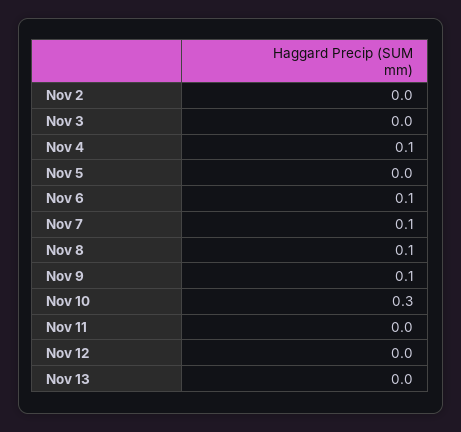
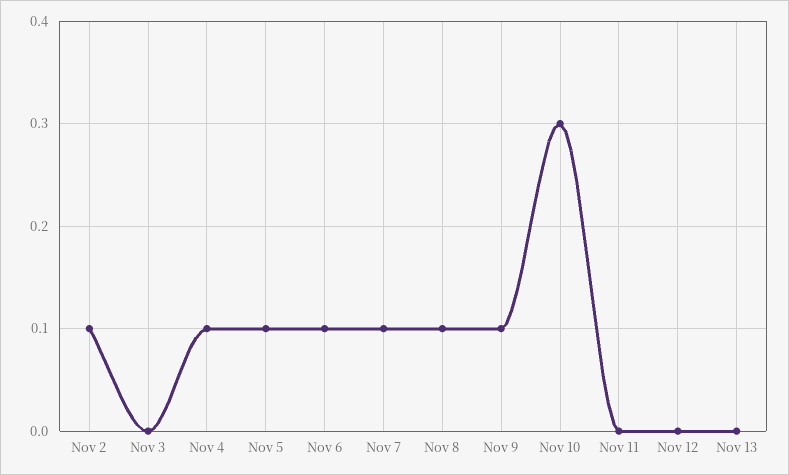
  {
-   "Nov 2": 0,
+   "Nov 2": 0.1,
    "Nov 3": 0,
    "Nov 4": 0.1,
-   "Nov 5": 0,
+   "Nov 5": 0.1,
    "Nov 6": 0.1,
    "Nov 7": 0.1,
    "Nov 8": 0.1,
    "Nov 9": 0.1,
    "Nov 10": 0.3,
    "Nov 11": 0,
    "Nov 12": 0,
    "Nov 13": 0
  }

